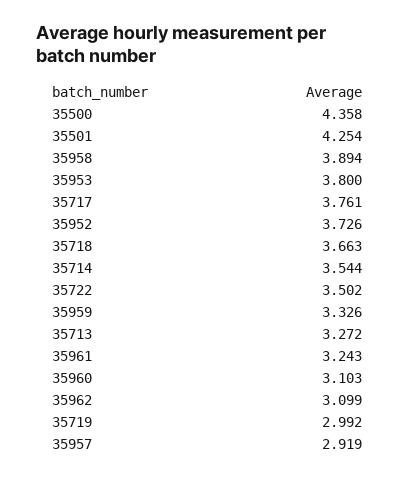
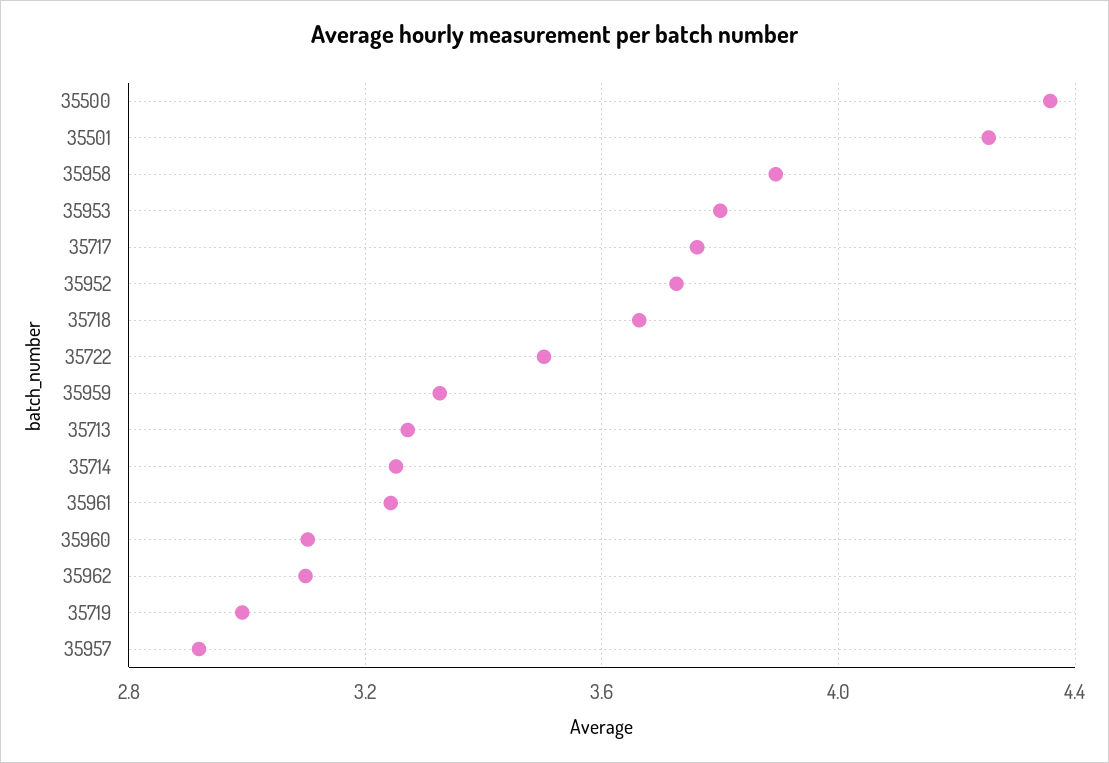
  {
    "35500": 4.358,
    "35501": 4.254,
    "35958": 3.894,
    "35953": 3.8,
    "35717": 3.761,
    "35952": 3.726,
    "35718": 3.663,
-   "35714": 3.544,
+   "35714": 3.25,
    "35722": 3.502,
    "35959": 3.326,
    "35713": 3.272,
    "35961": 3.243,
    "35960": 3.103,
    "35962": 3.099,
    "35719": 2.992,
    "35957": 2.919
  }

